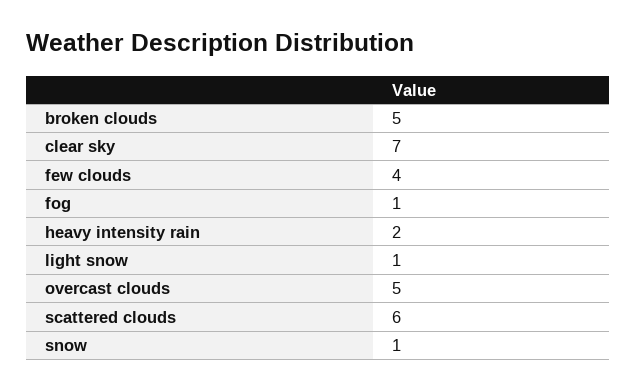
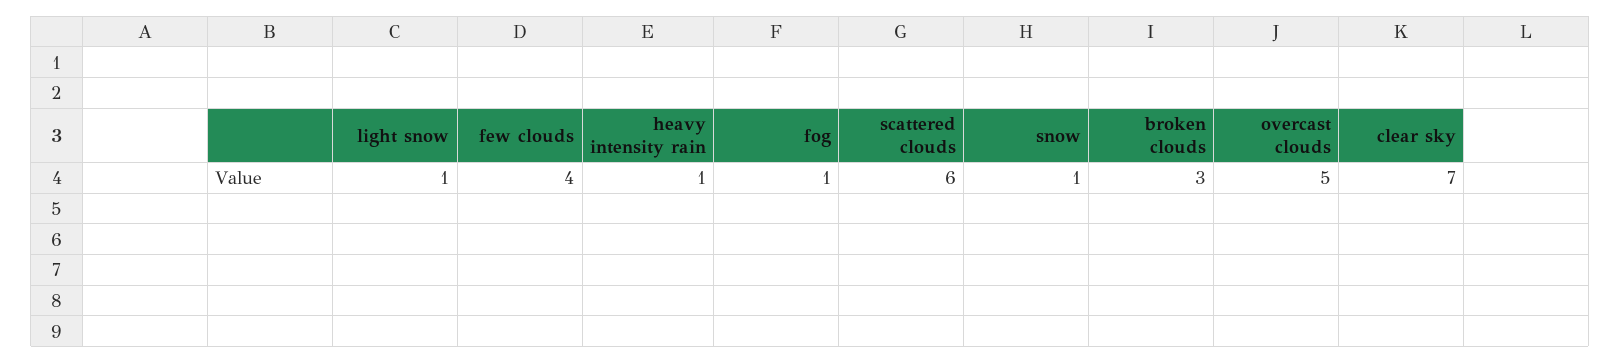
  {
-   "broken clouds": 5,
+   "broken clouds": 3,
    "clear sky": 7,
    "few clouds": 4,
    "fog": 1,
-   "heavy intensity rain": 2,
+   "heavy intensity rain": 1,
    "light snow": 1,
    "overcast clouds": 5,
    "scattered clouds": 6,
    "snow": 1
  }

